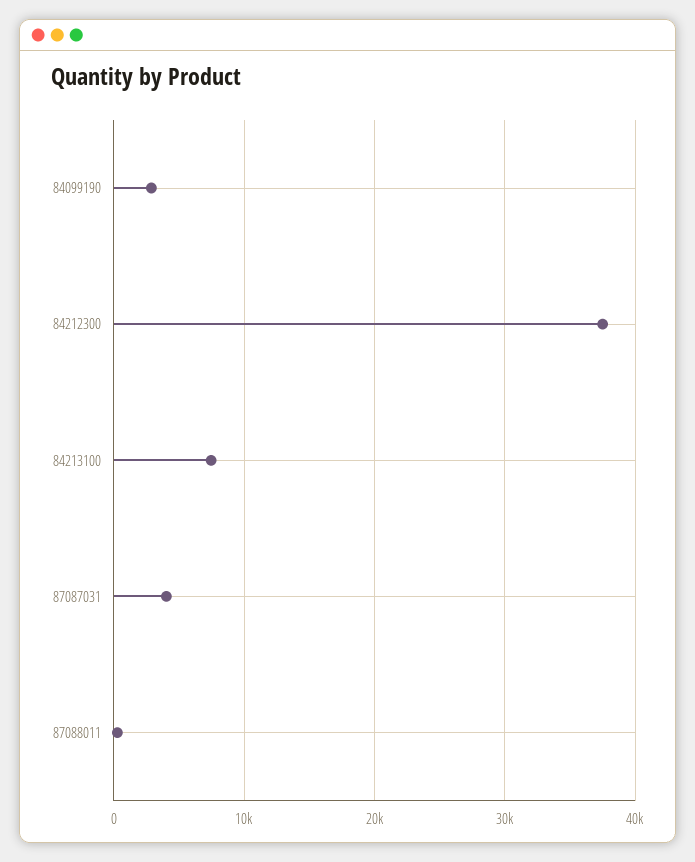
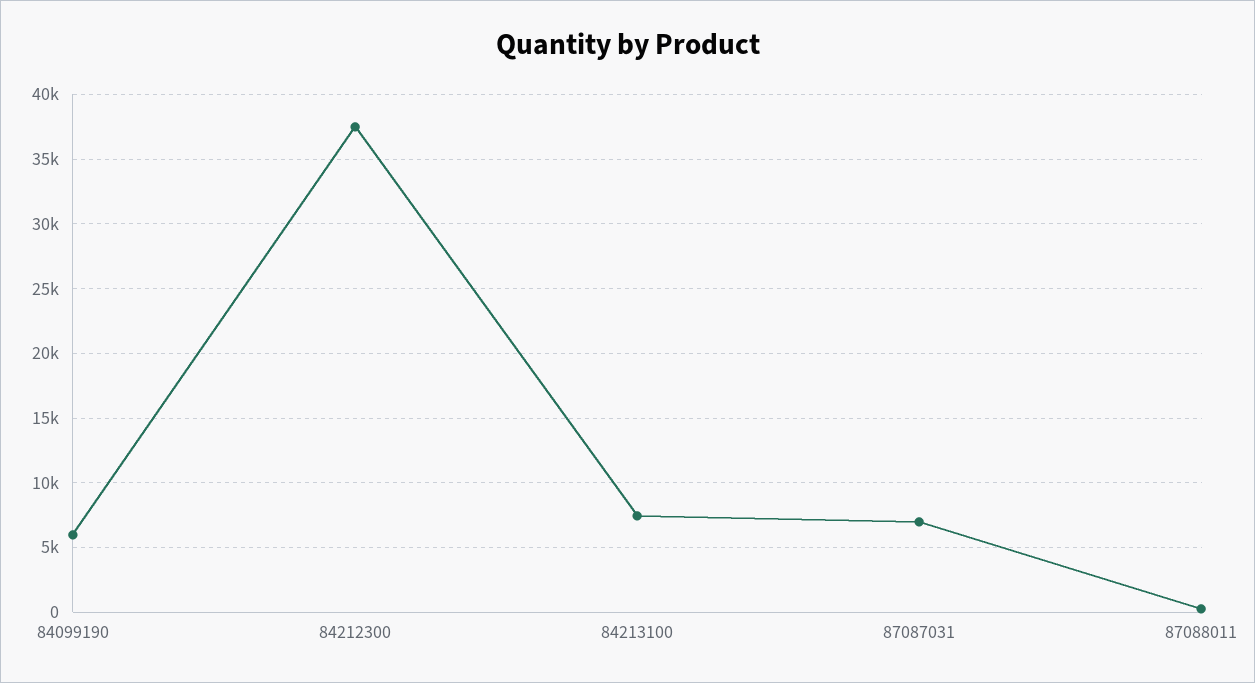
  {
-   "84099190": 3000,
+   "84099190": 6000,
    "84212300": 37500,
    "84213100": 7500,
-   "87087031": 4000,
+   "87087031": 7000,
    "87088011": 500
  }

